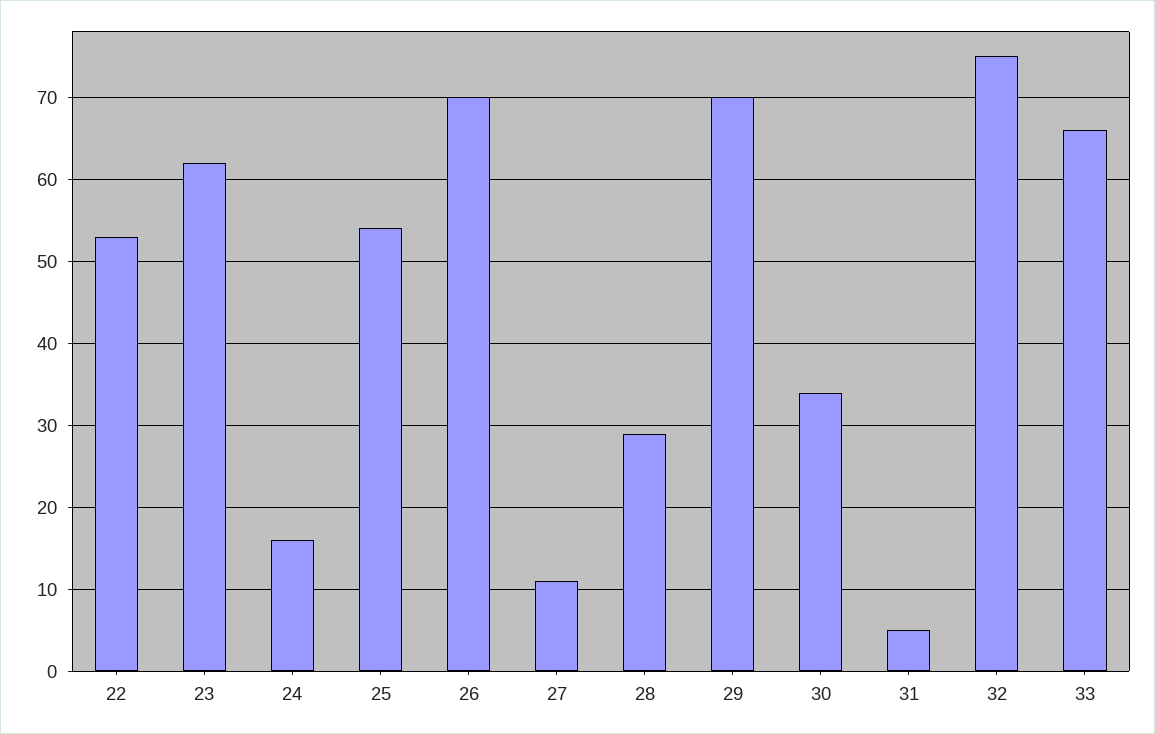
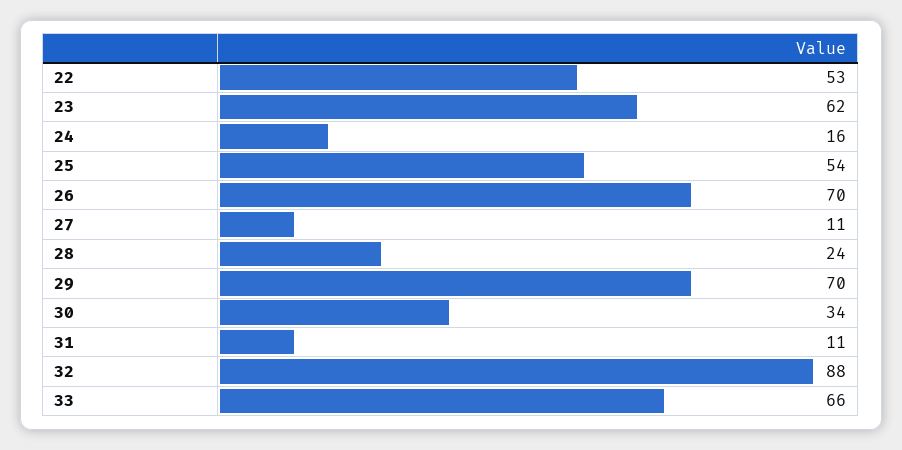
  {
    "22": 53,
    "23": 62,
    "24": 16,
    "25": 54,
    "26": 70,
    "27": 11,
-   "28": 29,
+   "28": 24,
    "29": 70,
    "30": 34,
-   "31": 5,
+   "31": 11,
-   "32": 75,
+   "32": 88,
    "33": 66
  }

